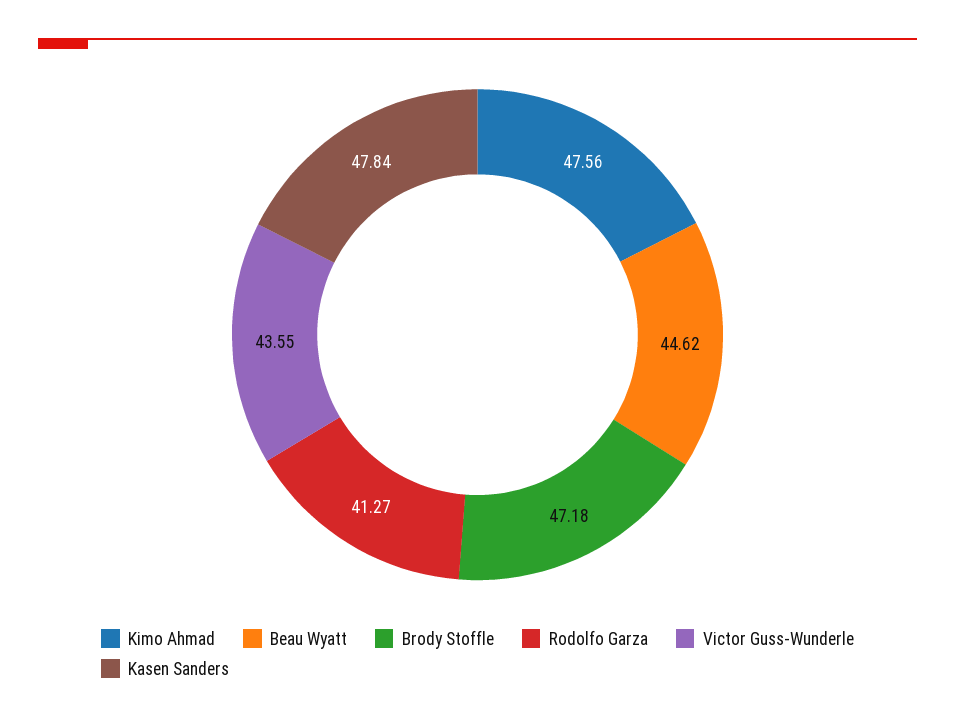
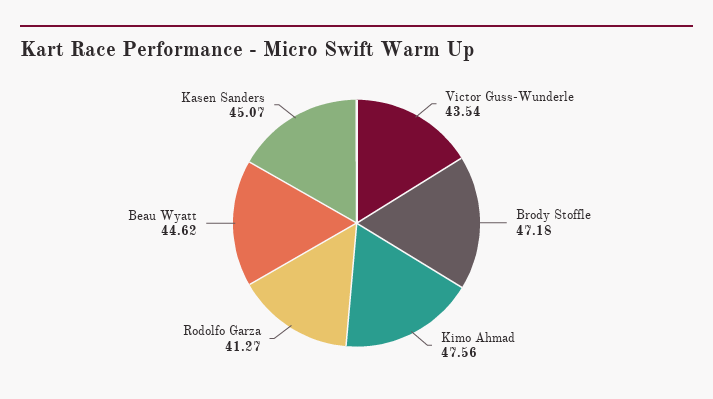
  {
    "Kimo Ahmad": 47.56,
    "Beau Wyatt": 44.62,
    "Brody Stoffle": 47.18,
    "Rodolfo Garza": 41.27,
-   "Victor Guss-Wunderle": 43.55,
+   "Victor Guss-Wunderle": 43.54,
-   "Kasen Sanders": 47.84
+   "Kasen Sanders": 45.07
  }

